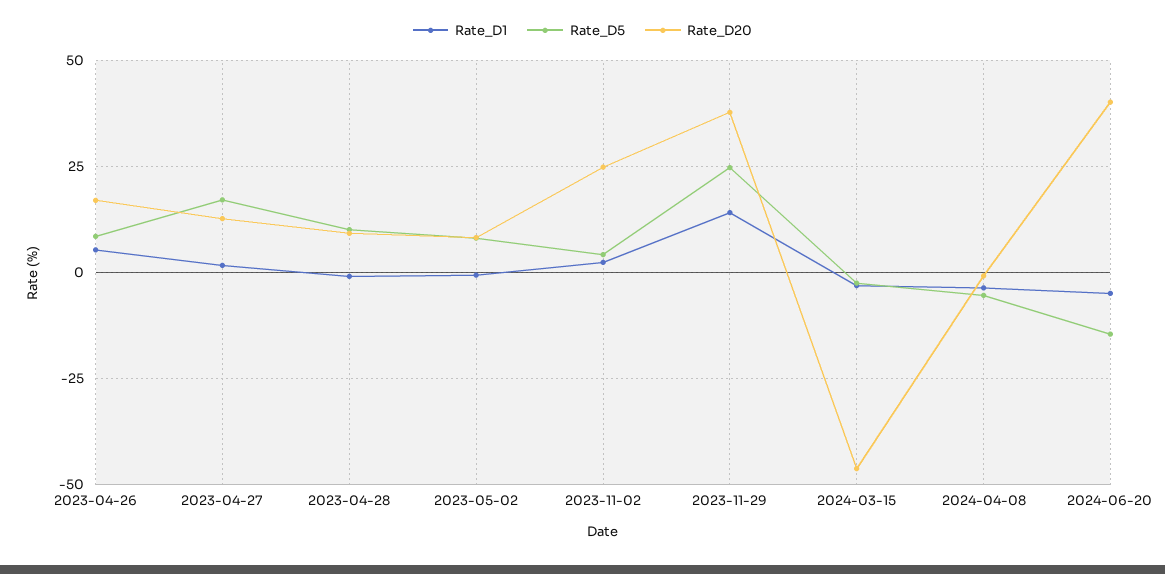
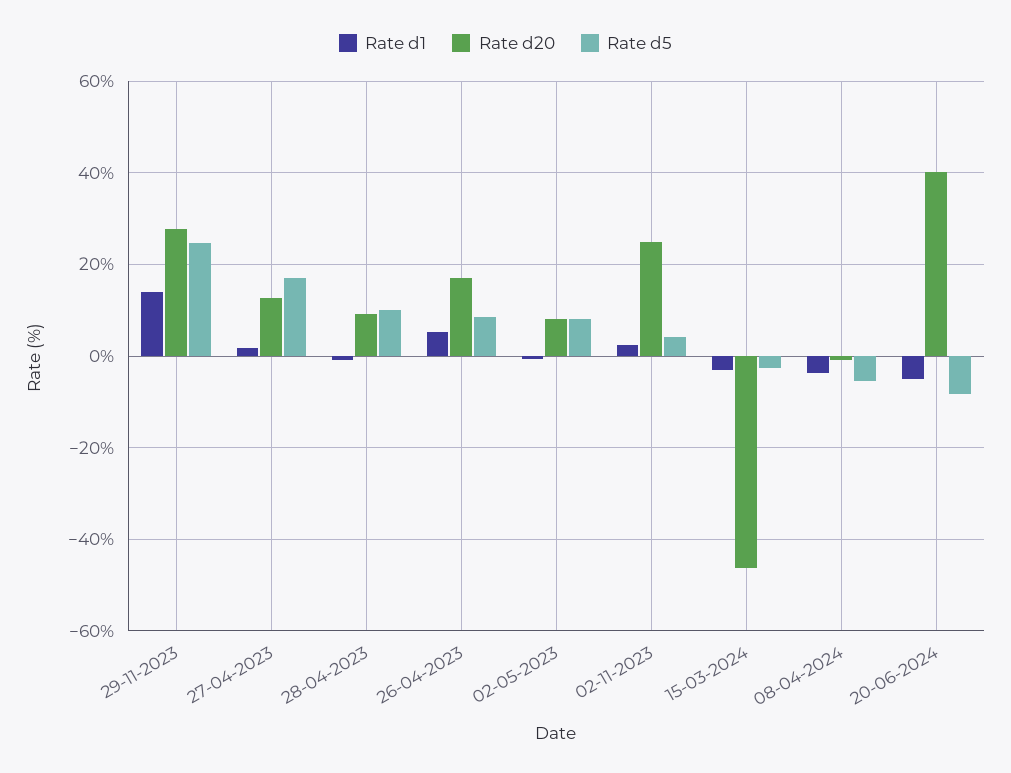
  {
    "Rate_D1": {
      "2023-04-26": 6,
      "2023-04-27": 2,
      "2023-04-28": 0,
      "2023-05-02": 0,
      "2023-11-02": 2,
      "2023-11-29": 14,
      "2024-03-15": -4,
      "2024-04-08": -4,
      "2024-06-20": -4
    },
    "Rate_D5": {
      "2023-04-26": 8,
      "2023-04-27": 18,
      "2023-04-28": 10,
      "2023-05-02": 8,
      "2023-11-02": 4,
      "2023-11-29": 24,
      "2024-03-15": -2,
      "2024-04-08": -6,
-     "2024-06-20": -15
+     "2024-06-20": -8
    },
    "Rate_D20": {
      "2023-04-26": 18,
      "2023-04-27": 12,
      "2023-04-28": 10,
      "2023-05-02": 8,
      "2023-11-02": 24,
-     "2023-11-29": 37.5,
+     "2023-11-29": 28,
      "2024-03-15": -46,
      "2024-04-08": 0,
      "2024-06-20": 40
    }
  }

